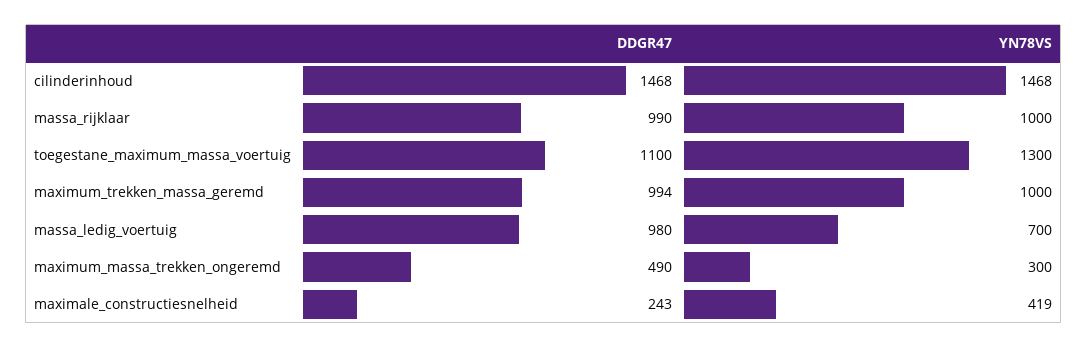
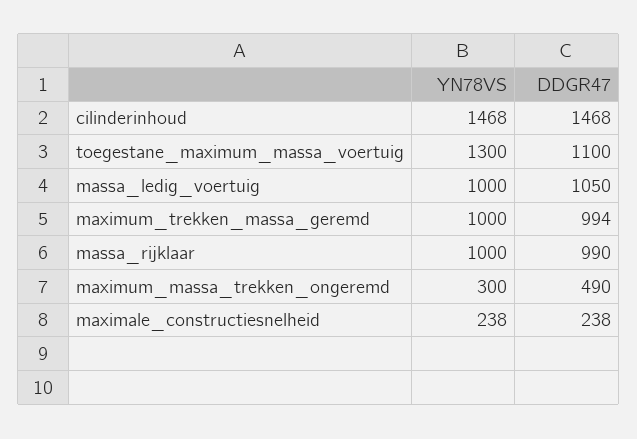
  {
    "DDGR47": {
      "cilinderinhoud": 1468,
      "massa_rijklaar": 990,
      "toegestane_maximum_massa_voertuig": 1100,
      "maximum_trekken_massa_geremd": 994,
-     "massa_ledig_voertuig": 980,
+     "massa_ledig_voertuig": 1050,
      "maximum_massa_trekken_ongeremd": 490,
-     "maximale_constructiesnelheid": 243
+     "maximale_constructiesnelheid": 238
    },
    "YN78VS": {
      "cilinderinhoud": 1468,
      "massa_rijklaar": 1000,
      "toegestane_maximum_massa_voertuig": 1300,
      "maximum_trekken_massa_geremd": 1000,
-     "massa_ledig_voertuig": 700,
+     "massa_ledig_voertuig": 1000,
      "maximum_massa_trekken_ongeremd": 300,
-     "maximale_constructiesnelheid": 419
+     "maximale_constructiesnelheid": 238
    }
  }

